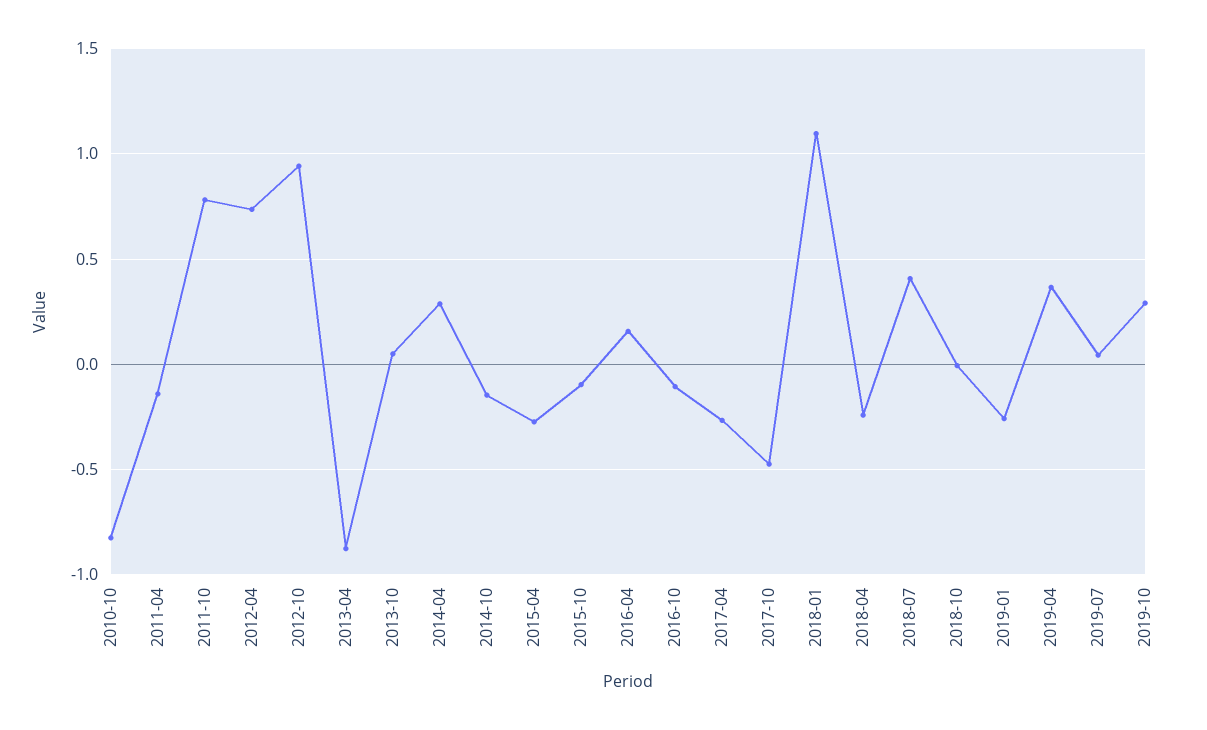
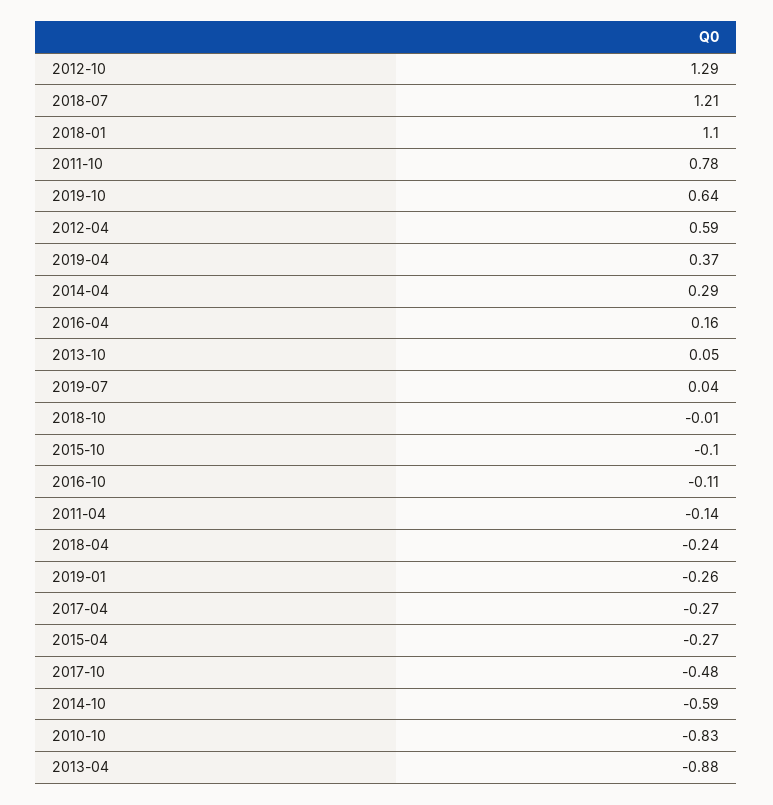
  {
    "2010-10": -0.83,
    "2011-04": -0.14,
    "2011-10": 0.78,
-   "2012-04": 0.75,
+   "2012-04": 0.59,
-   "2012-10": 0.95,
+   "2012-10": 1.29,
    "2013-04": -0.88,
    "2013-10": 0.05,
    "2014-04": 0.29,
-   "2014-10": -0.15,
+   "2014-10": -0.59,
    "2015-04": -0.27,
    "2015-10": -0.1,
    "2016-04": 0.16,
    "2016-10": -0.11,
    "2017-04": -0.27,
    "2017-10": -0.48,
    "2018-01": 1.1,
    "2018-04": -0.24,
-   "2018-07": 0.4,
+   "2018-07": 1.21,
    "2018-10": -0.01,
    "2019-01": -0.26,
    "2019-04": 0.37,
    "2019-07": 0.04,
-   "2019-10": 0.3
+   "2019-10": 0.64
  }

